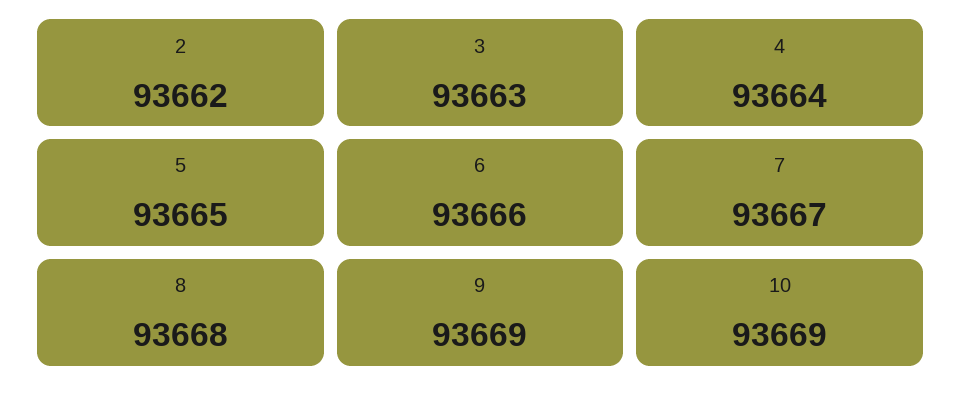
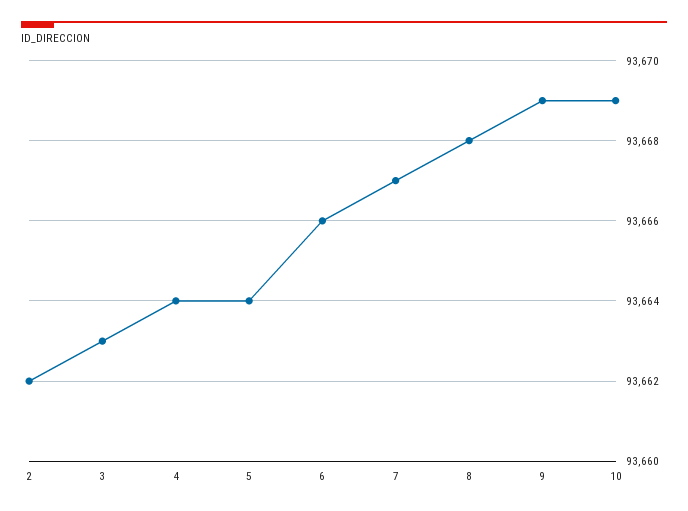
  {
    "2": 93662,
    "3": 93663,
    "4": 93664,
-   "5": 93665,
+   "5": 93664,
    "6": 93666,
    "7": 93667,
    "8": 93668,
    "9": 93669,
    "10": 93669
  }

